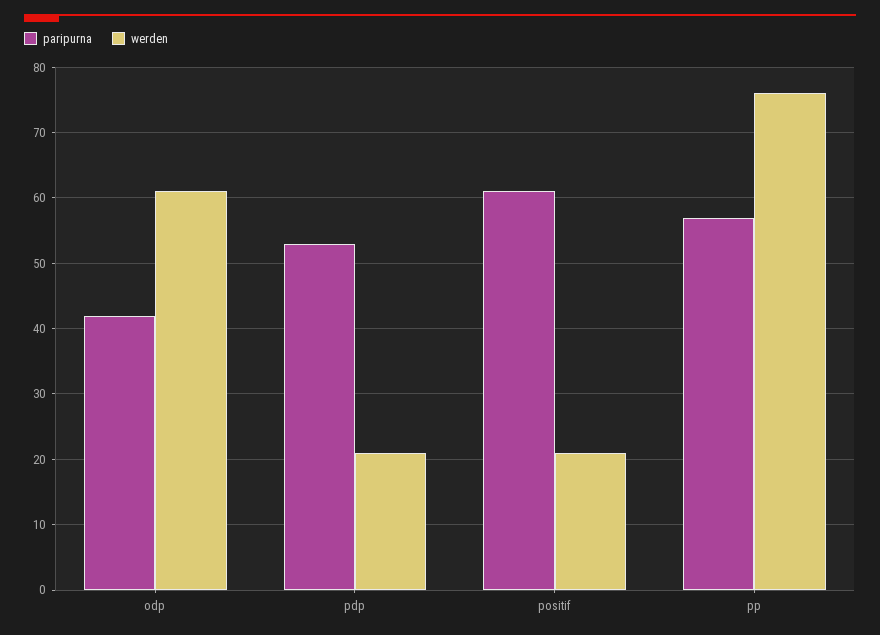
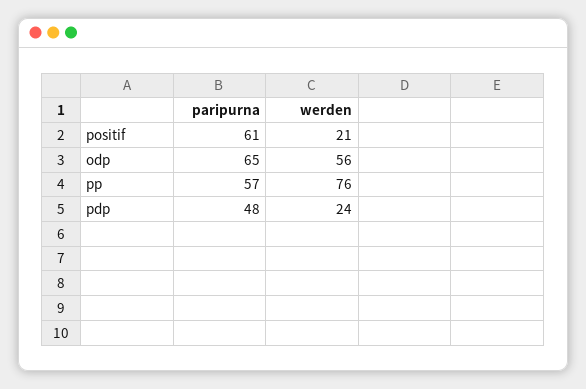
  {
    "paripurna": {
-     "odp": 42,
+     "odp": 65,
-     "pdp": 53,
+     "pdp": 48,
      "positif": 61,
      "pp": 57
    },
    "werden": {
-     "odp": 61,
+     "odp": 56,
-     "pdp": 21,
+     "pdp": 24,
      "positif": 21,
      "pp": 76
    }
  }

